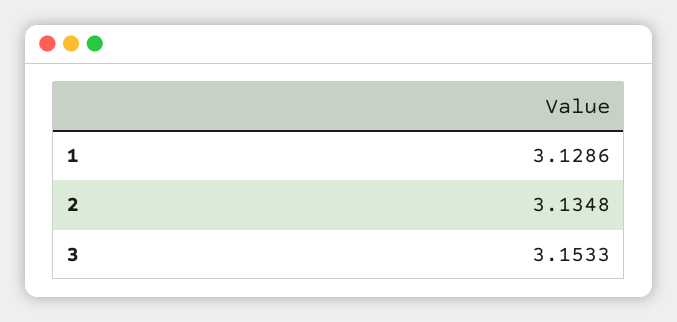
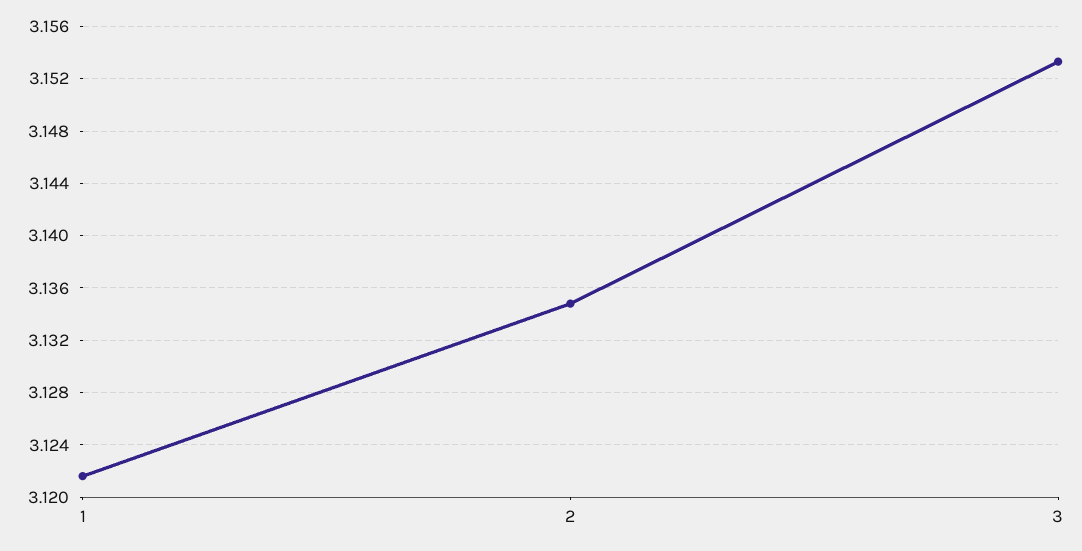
  {
-   "1": 3.1286,
+   "1": 3.1215,
    "2": 3.1348,
    "3": 3.1533
  }

